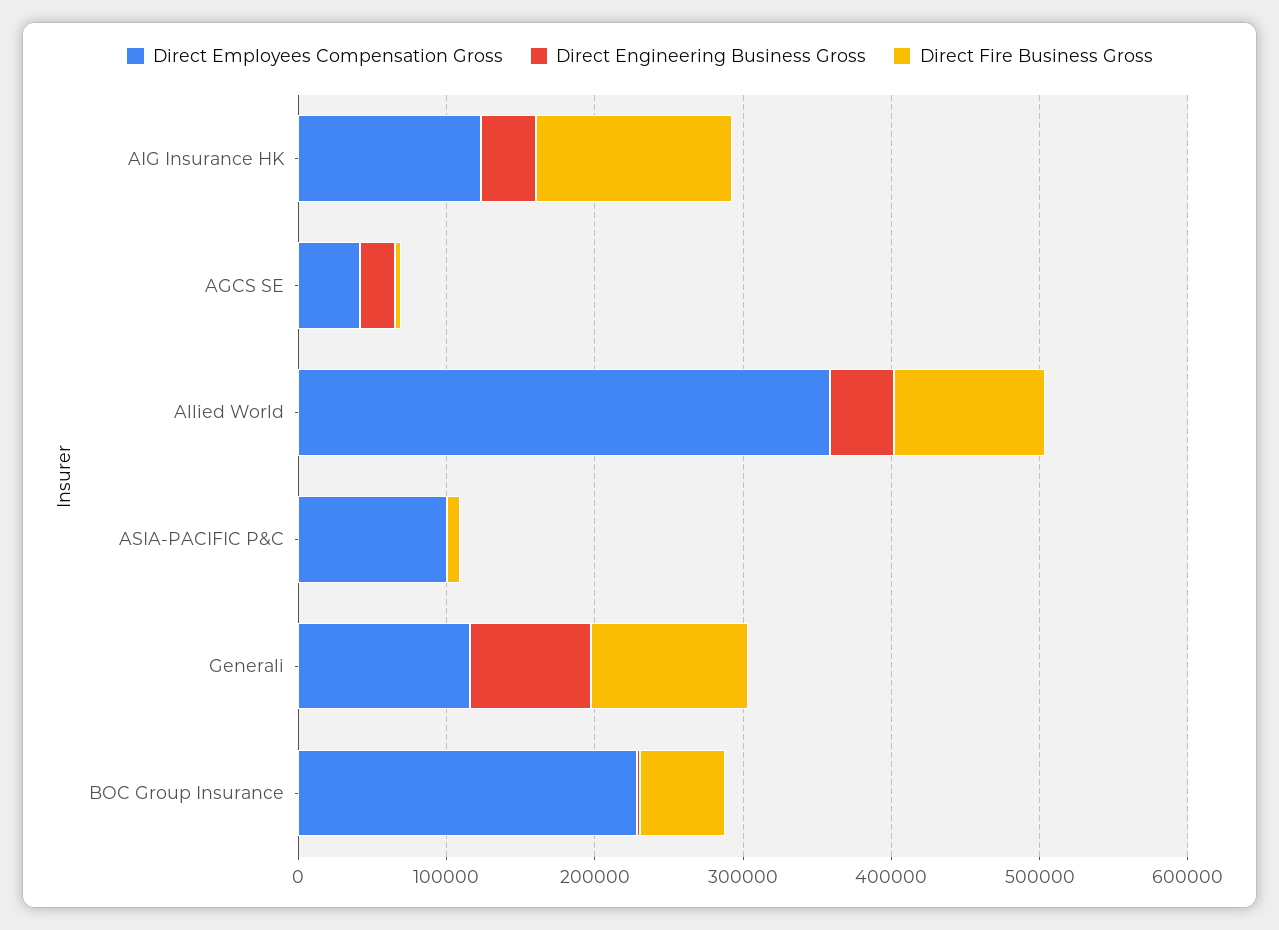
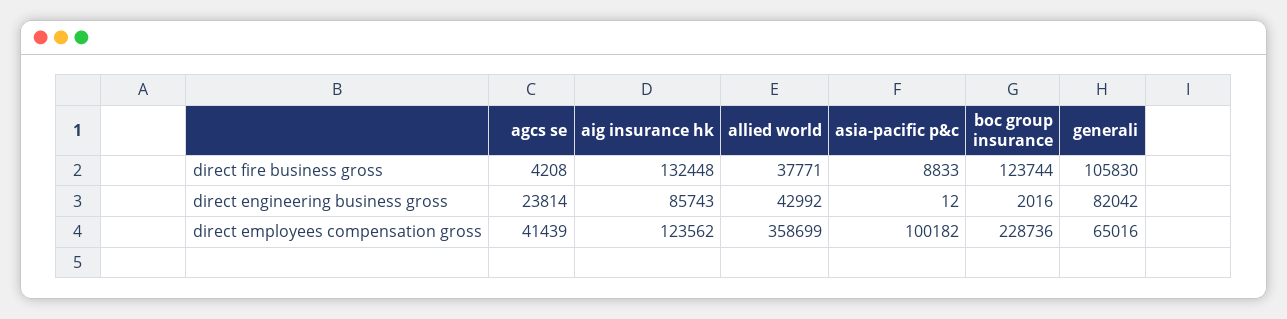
  {
    "Direct Employees Compensation Gross": {
      "AIG Insurance HK": 123562,
      "AGCS SE": 41439,
      "Allied World": 358699,
      "ASIA-PACIFIC P&C": 100182,
-     "Generali": 120000,
+     "Generali": 65016,
      "BOC Group Insurance": 228736
    },
    "Direct Engineering Business Gross": {
-     "AIG Insurance HK": 40000,
+     "AIG Insurance HK": 85743,
      "AGCS SE": 23814,
      "Allied World": 42992,
      "ASIA-PACIFIC P&C": 12,
      "Generali": 82042,
      "BOC Group Insurance": 2016
    },
    "Direct Fire Business Gross": {
      "AIG Insurance HK": 132448,
      "AGCS SE": 4208,
-     "Allied World": 100000,
+     "Allied World": 37771,
      "ASIA-PACIFIC P&C": 8833,
      "Generali": 105830,
-     "BOC Group Insurance": 60000
+     "BOC Group Insurance": 123744
    }
  }

